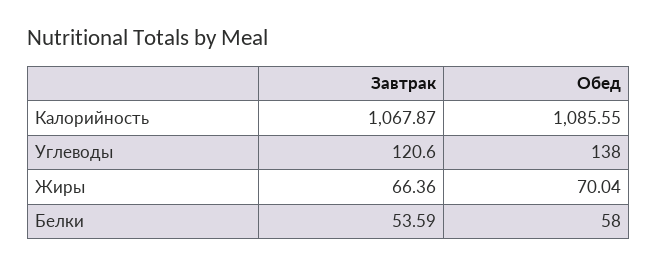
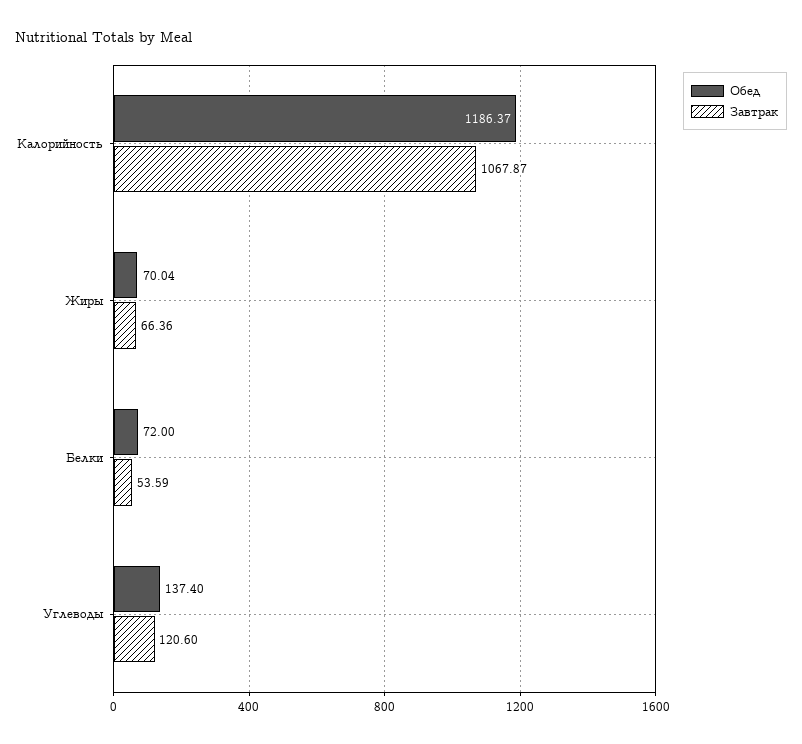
  {
    "Завтрак": {
      "Калорийность": 1067.87,
      "Углеводы": 120.6,
      "Жиры": 66.36,
      "Белки": 53.59
    },
    "Обед": {
-     "Калорийность": 1085.55,
+     "Калорийность": 1186.37,
-     "Углеводы": 138,
+     "Углеводы": 137.4,
      "Жиры": 70.04,
-     "Белки": 58
+     "Белки": 72
    }
  }

